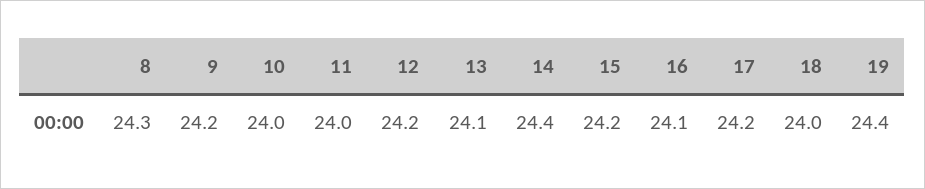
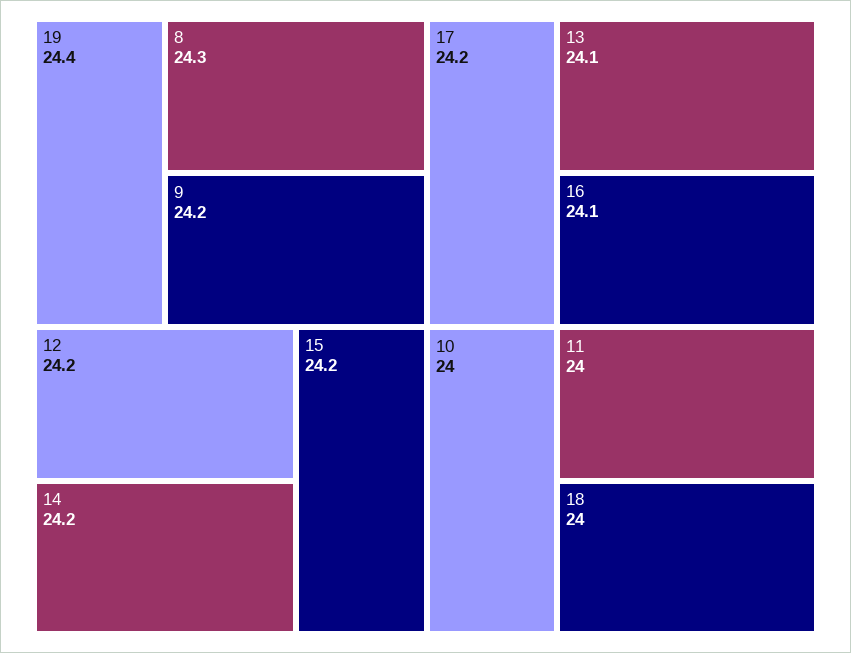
  {
    "8": 24.3,
    "9": 24.2,
    "10": 24,
    "11": 24,
    "12": 24.2,
    "13": 24.1,
-   "14": 24.4,
+   "14": 24.2,
    "15": 24.2,
    "16": 24.1,
    "17": 24.2,
    "18": 24,
    "19": 24.4
  }

